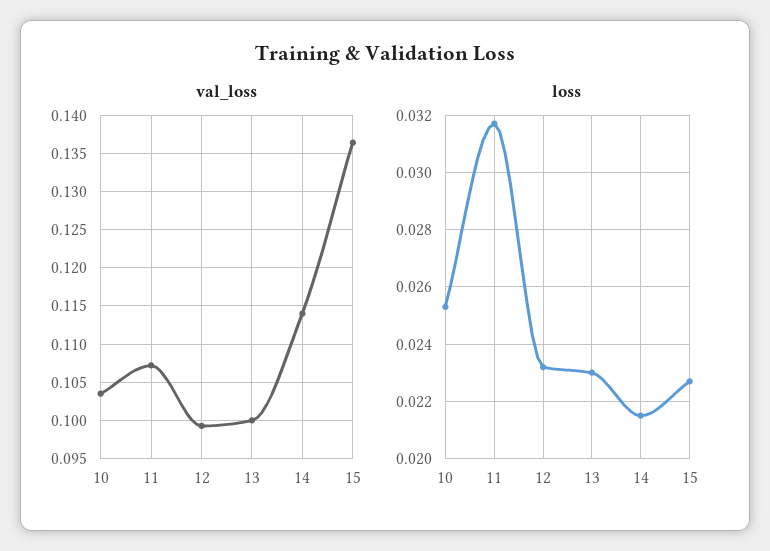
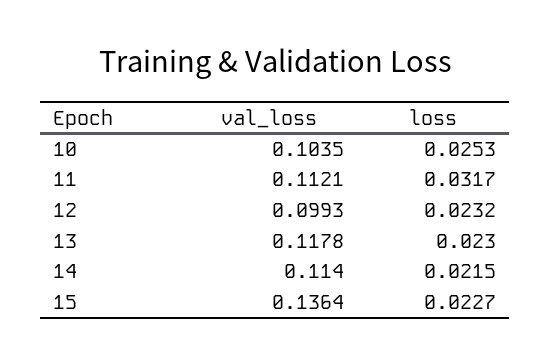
  {
    "val_loss": {
      "10": 0.1035,
-     "11": 0.107,
+     "11": 0.1121,
      "12": 0.0993,
-     "13": 0.1,
+     "13": 0.1178,
      "14": 0.114,
      "15": 0.1364
    },
    "loss": {
      "10": 0.0253,
      "11": 0.0317,
      "12": 0.0232,
      "13": 0.023,
      "14": 0.0215,
      "15": 0.0227
    }
  }

